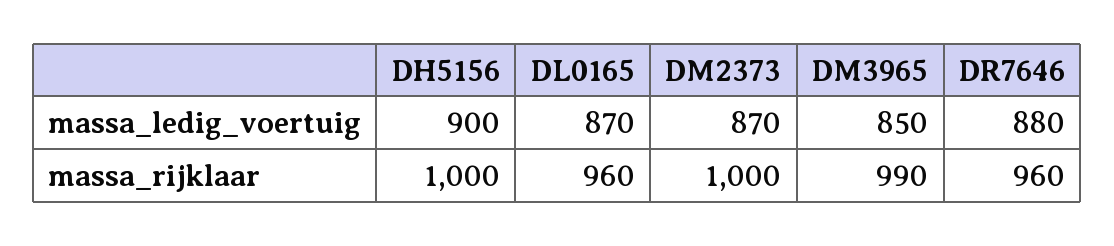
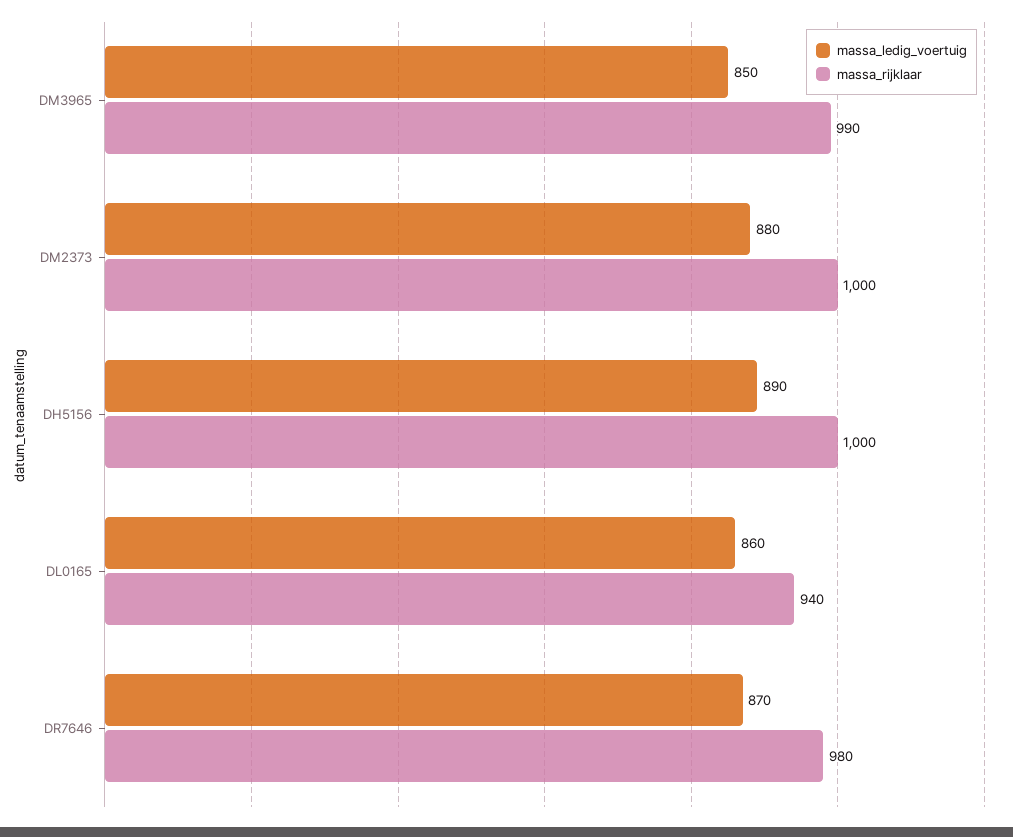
  {
    "massa_ledig_voertuig": {
-     "DH5156": 900,
+     "DH5156": 890,
-     "DL0165": 870,
+     "DL0165": 860,
-     "DM2373": 870,
+     "DM2373": 880,
      "DM3965": 850,
-     "DR7646": 880
+     "DR7646": 870
    },
    "massa_rijklaar": {
      "DH5156": 1000,
-     "DL0165": 960,
+     "DL0165": 940,
      "DM2373": 1000,
      "DM3965": 990,
-     "DR7646": 960
+     "DR7646": 980
    }
  }

